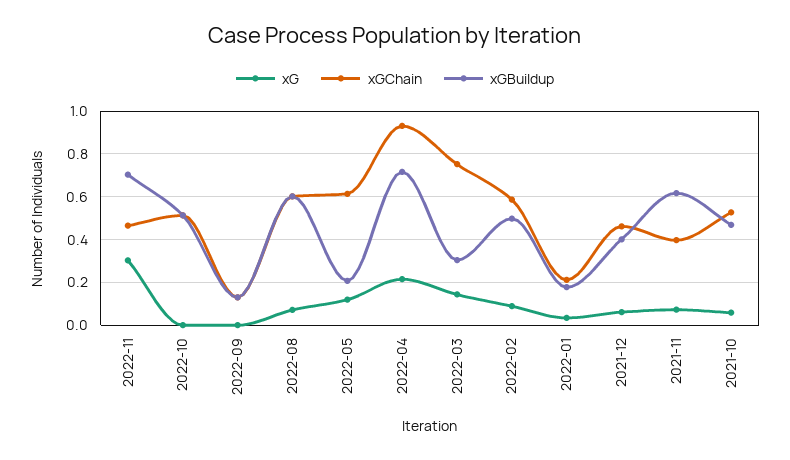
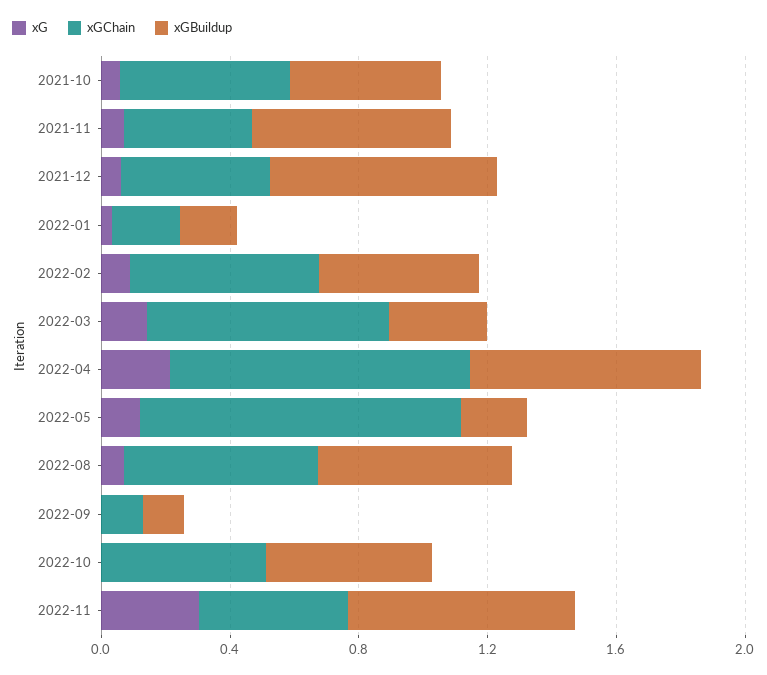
  {
    "xG": {
      "2022-11": 0.3,
      "2022-10": 0,
      "2022-09": 0,
      "2022-08": 0.05,
      "2022-05": 0.1,
      "2022-04": 0.2,
      "2022-03": 0.15,
      "2022-02": 0.1,
      "2022-01": 0.05,
      "2021-12": 0.05,
      "2021-11": 0.05,
      "2021-10": 0.05
    },
    "xGChain": {
      "2022-11": 0.45,
      "2022-10": 0.5,
      "2022-09": 0.15,
      "2022-08": 0.6,
-     "2022-05": 0.6,
+     "2022-05": 1,
      "2022-04": 0.95,
      "2022-03": 0.75,
      "2022-02": 0.6,
      "2022-01": 0.2,
      "2021-12": 0.45,
      "2021-11": 0.4,
      "2021-10": 0.55
    },
    "xGBuildup": {
      "2022-11": 0.7,
      "2022-10": 0.5,
      "2022-09": 0.15,
      "2022-08": 0.6,
      "2022-05": 0.2,
      "2022-04": 0.7,
      "2022-03": 0.3,
      "2022-02": 0.5,
      "2022-01": 0.2,
-     "2021-12": 0.4,
+     "2021-12": 0.7,
      "2021-11": 0.6,
      "2021-10": 0.45
    }
  }

